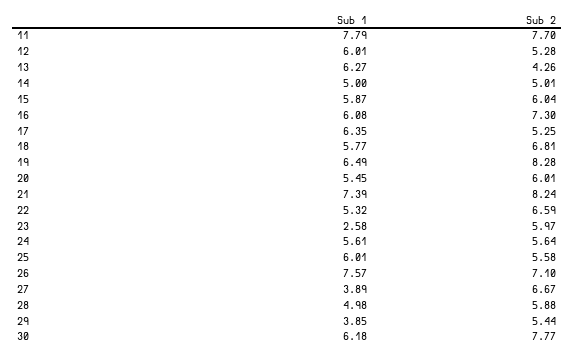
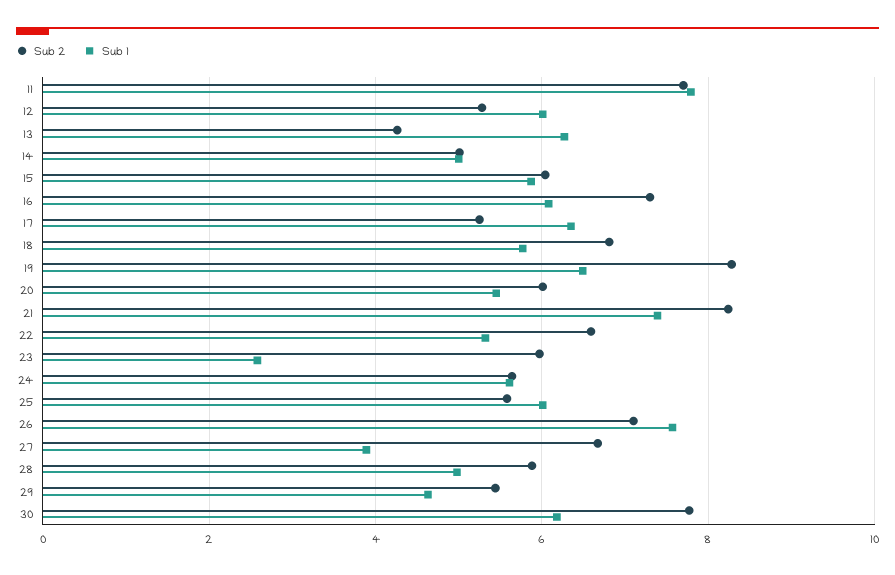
  {
    "Sub 1": {
      "11": 7.79,
      "12": 6.01,
      "13": 6.27,
      "14": 5,
      "15": 5.87,
      "16": 6.08,
      "17": 6.35,
      "18": 5.77,
      "19": 6.49,
      "20": 5.45,
      "21": 7.39,
      "22": 5.32,
      "23": 2.58,
      "24": 5.61,
      "25": 6.01,
      "26": 7.57,
      "27": 3.89,
      "28": 4.98,
-     "29": 3.85,
+     "29": 4.6,
      "30": 6.18
    },
    "Sub 2": {
      "11": 7.7,
      "12": 5.28,
      "13": 4.26,
      "14": 5.01,
      "15": 6.04,
      "16": 7.3,
      "17": 5.25,
      "18": 6.81,
      "19": 8.28,
      "20": 6.01,
      "21": 8.24,
      "22": 6.59,
      "23": 5.97,
      "24": 5.64,
      "25": 5.58,
      "26": 7.1,
      "27": 6.67,
      "28": 5.88,
      "29": 5.44,
      "30": 7.77
    }
  }

